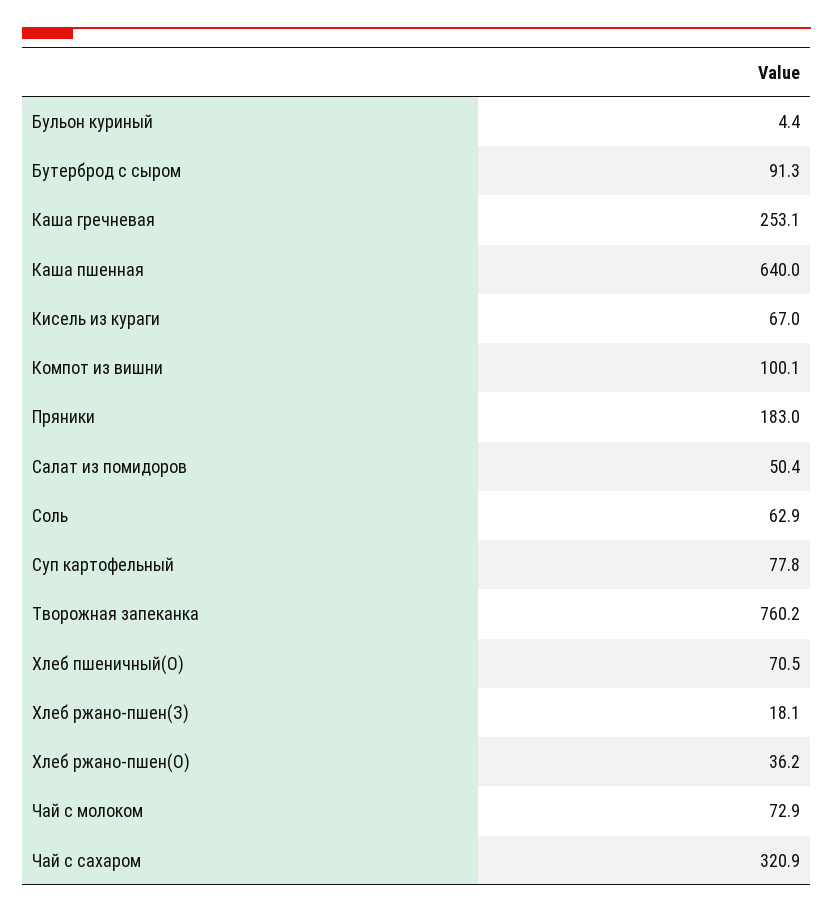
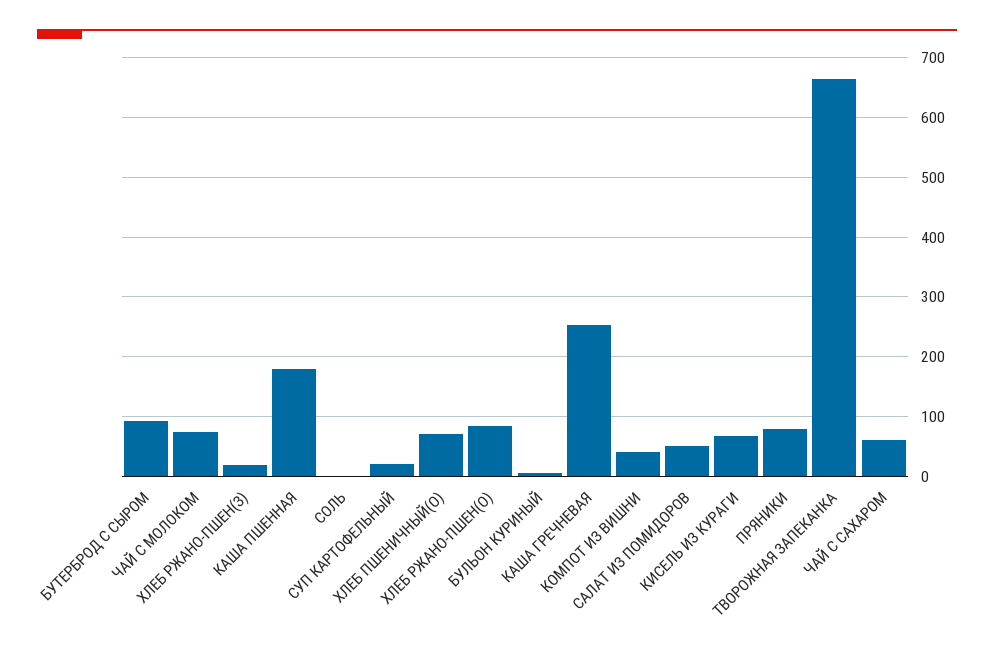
  {
    "Бульон куриный": 4.4,
    "Бутерброд с сыром": 91.3,
    "Каша гречневая": 253.1,
-   "Каша пшенная": 640,
+   "Каша пшенная": 180,
    "Кисель из кураги": 67,
-   "Компот из вишни": 100.1,
+   "Компот из вишни": 40,
-   "Пряники": 183,
+   "Пряники": 80,
    "Салат из помидоров": 50.4,
-   "Соль": 62.9,
+   "Соль": 0,
-   "Суп картофельный": 77.8,
+   "Суп картофельный": 20,
-   "Творожная запеканка": 760.2,
+   "Творожная запеканка": 660,
    "Хлеб пшеничный(О)": 70.5,
    "Хлеб ржано-пшен(З)": 18.1,
-   "Хлеб ржано-пшен(О)": 36.2,
+   "Хлеб ржано-пшен(О)": 80,
    "Чай с молоком": 72.9,
-   "Чай с сахаром": 320.9
+   "Чай с сахаром": 60
  }

